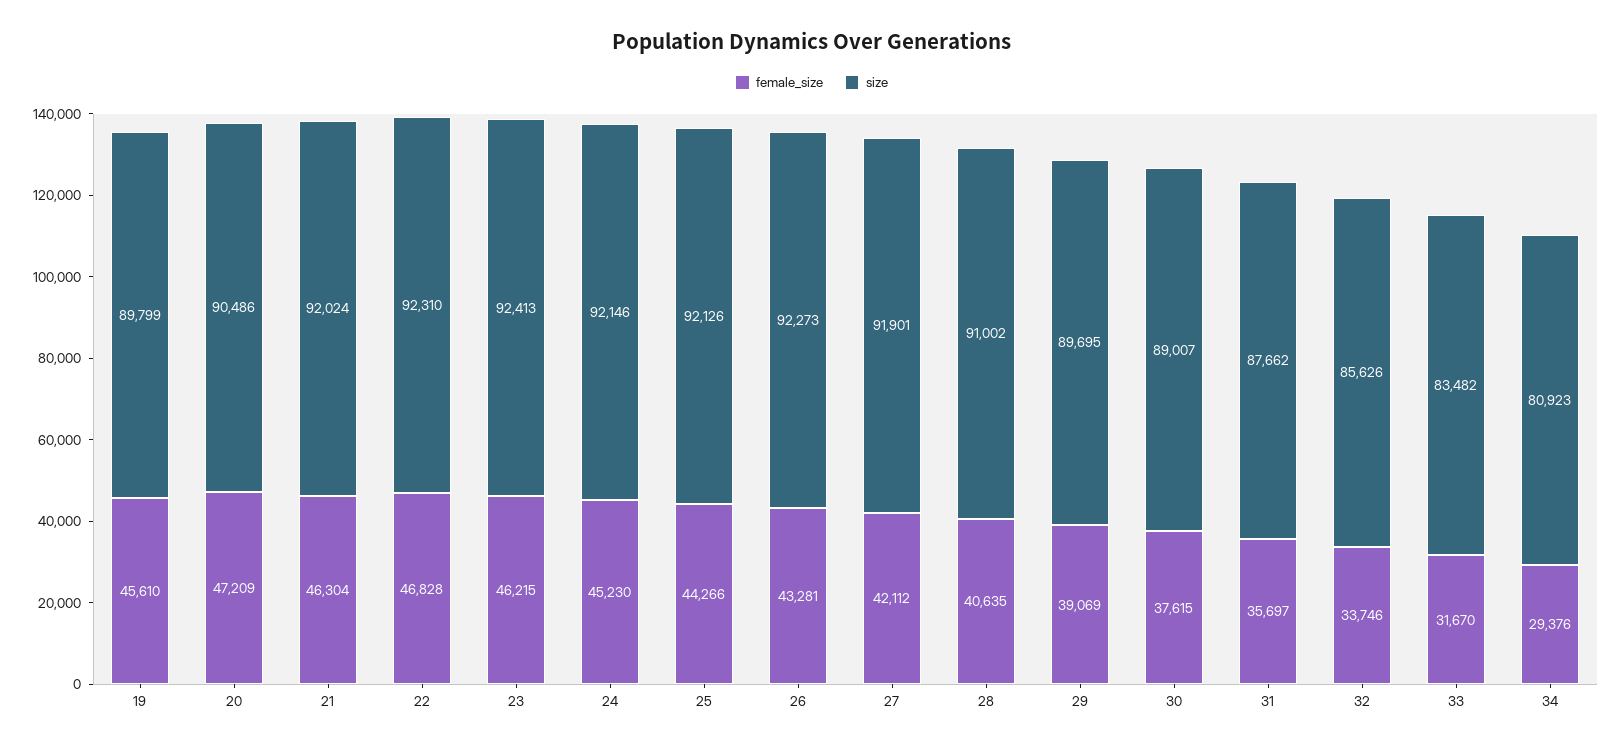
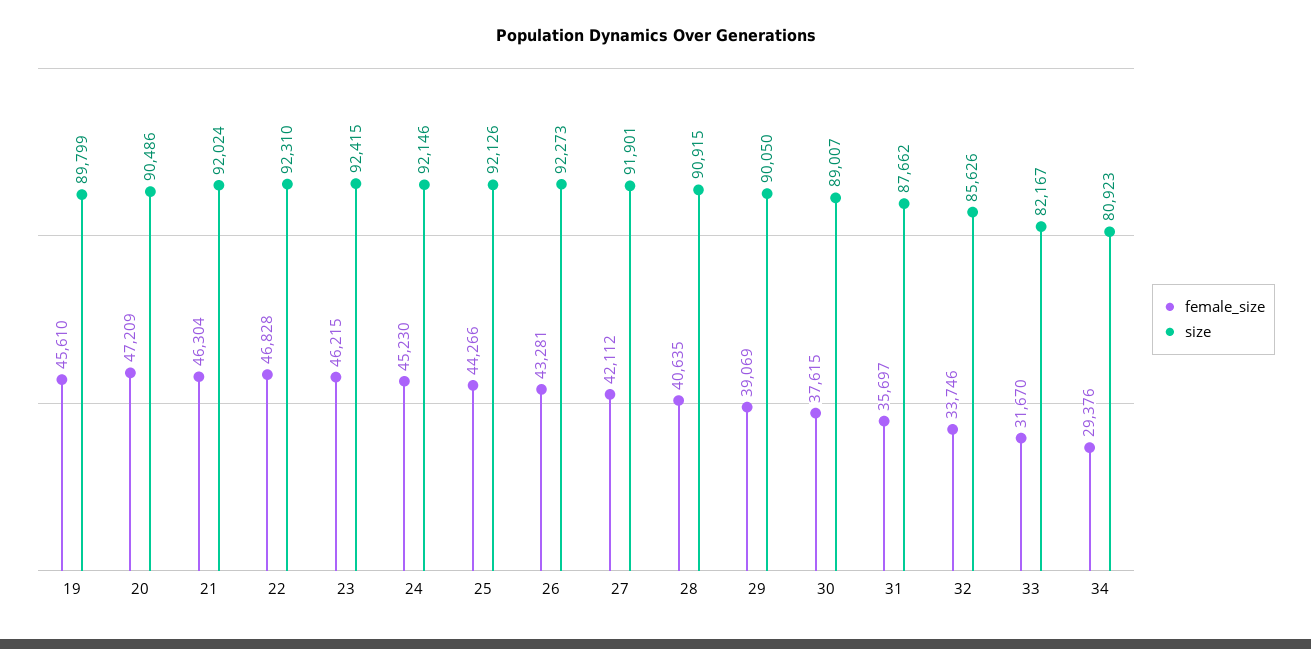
  {
    "female_size": {
      "19": 45610,
      "20": 47209,
      "21": 46304,
      "22": 46828,
      "23": 46215,
      "24": 45230,
      "25": 44266,
      "26": 43281,
      "27": 42112,
      "28": 40635,
      "29": 39069,
      "30": 37615,
      "31": 35697,
      "32": 33746,
      "33": 31670,
      "34": 29376
    },
    "size": {
      "19": 89799,
      "20": 90486,
      "21": 92024,
      "22": 92310,
-     "23": 92413,
+     "23": 92415,
      "24": 92146,
      "25": 92126,
      "26": 92273,
      "27": 91901,
-     "28": 91002,
+     "28": 90915,
-     "29": 89695,
+     "29": 90050,
      "30": 89007,
      "31": 87662,
      "32": 85626,
-     "33": 83482,
+     "33": 82167,
      "34": 80923
    }
  }

